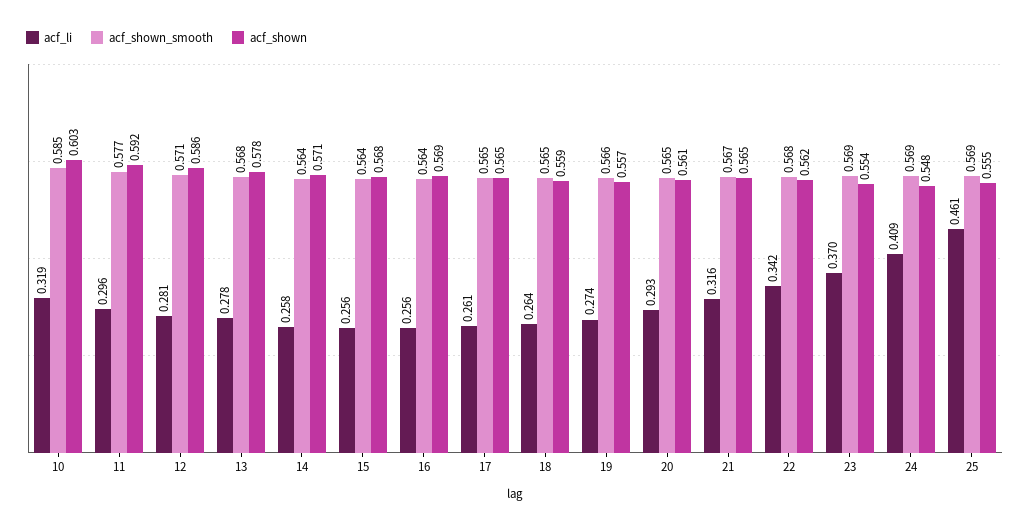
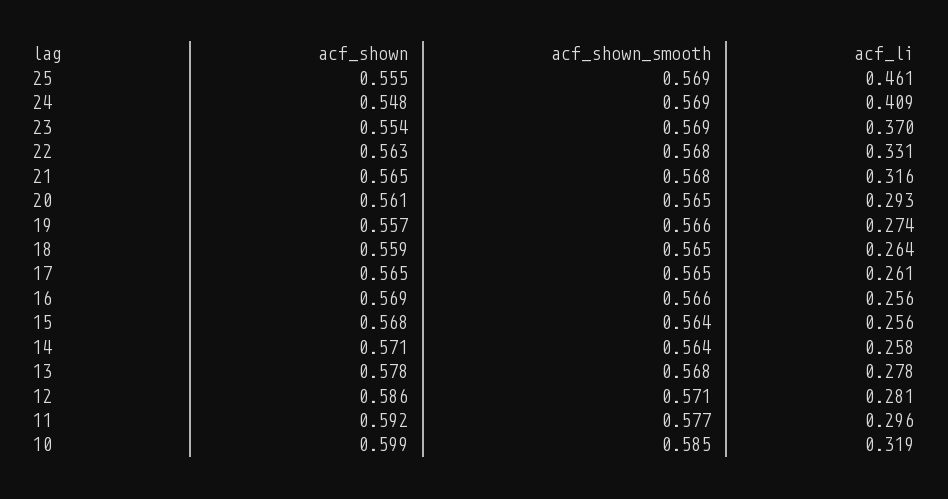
  {
    "acf_li": {
      "10": 0.319,
      "11": 0.296,
      "12": 0.281,
      "13": 0.278,
      "14": 0.258,
      "15": 0.256,
      "16": 0.256,
      "17": 0.261,
      "18": 0.264,
      "19": 0.274,
      "20": 0.293,
      "21": 0.316,
-     "22": 0.342,
+     "22": 0.331,
      "23": 0.37,
      "24": 0.409,
      "25": 0.461
    },
    "acf_shown_smooth": {
      "10": 0.585,
      "11": 0.577,
      "12": 0.571,
      "13": 0.568,
      "14": 0.564,
      "15": 0.564,
-     "16": 0.564,
+     "16": 0.566,
      "17": 0.565,
      "18": 0.565,
      "19": 0.566,
      "20": 0.565,
-     "21": 0.567,
+     "21": 0.568,
      "22": 0.568,
      "23": 0.569,
      "24": 0.569,
      "25": 0.569
    },
    "acf_shown": {
-     "10": 0.603,
+     "10": 0.599,
      "11": 0.592,
      "12": 0.586,
      "13": 0.578,
      "14": 0.571,
      "15": 0.568,
      "16": 0.569,
      "17": 0.565,
      "18": 0.559,
      "19": 0.557,
      "20": 0.561,
      "21": 0.565,
-     "22": 0.562,
+     "22": 0.563,
      "23": 0.554,
      "24": 0.548,
      "25": 0.555
    }
  }

